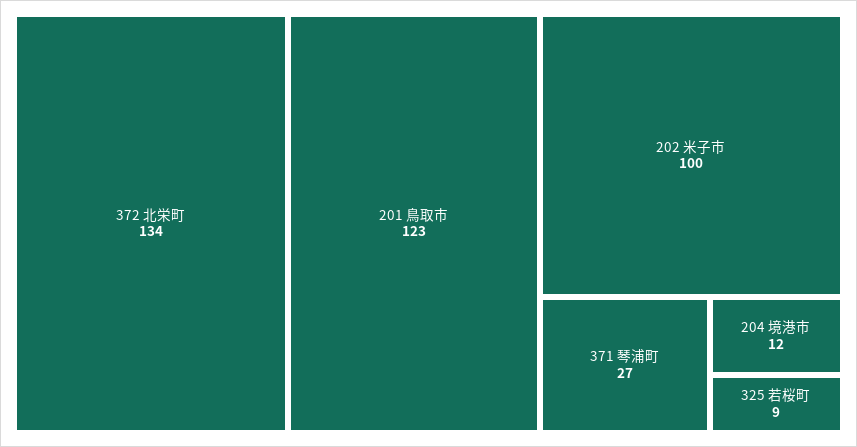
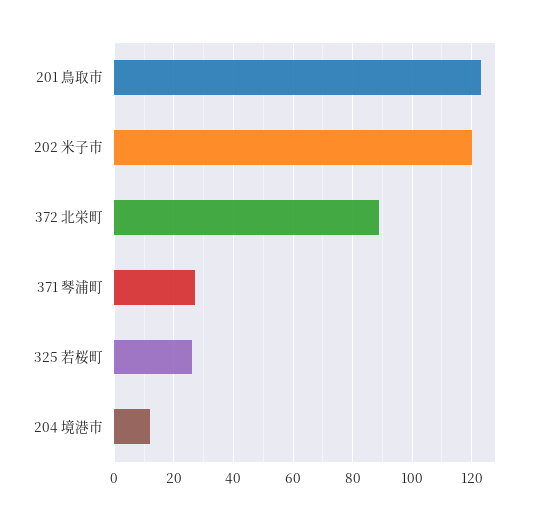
  {
-   "372 北栄町": 134,
+   "372 北栄町": 90,
    "201 鳥取市": 123,
-   "202 米子市": 100,
+   "202 米子市": 120,
    "371 琴浦町": 27,
    "204 境港市": 12,
-   "325 若桜町": 9
+   "325 若桜町": 25
  }

